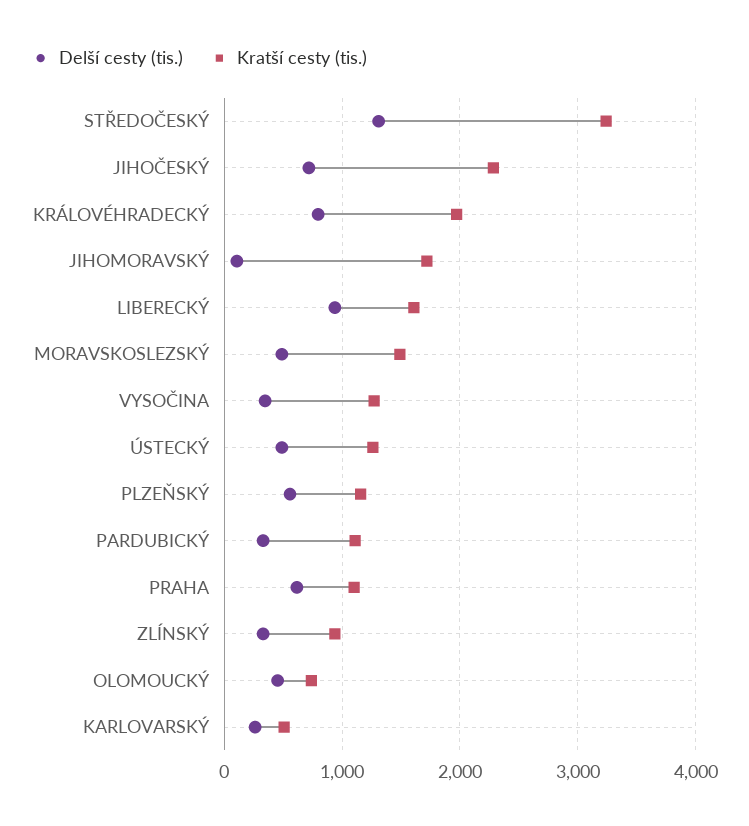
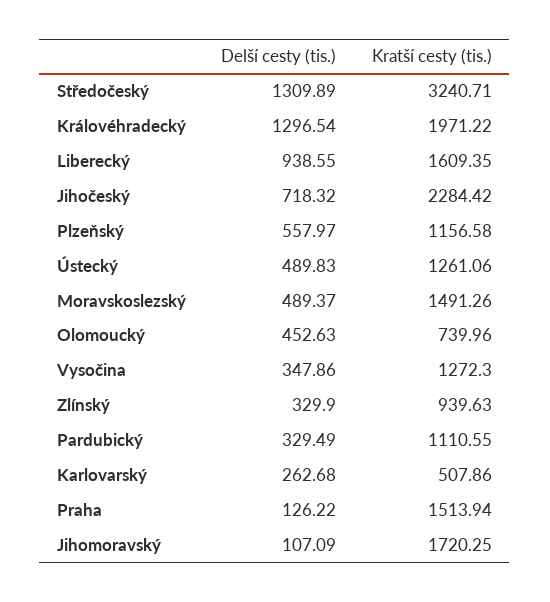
  {
    "Delší cesty (tis.)": {
      "STŘEDOČESKÝ": 1309.89,
      "JIHOČESKÝ": 718.32,
-     "KRÁLOVÉHRADECKÝ": 800,
+     "KRÁLOVÉHRADECKÝ": 1296.54,
      "JIHOMORAVSKÝ": 107.09,
      "LIBERECKÝ": 938.55,
      "MORAVSKOSLEZSKÝ": 489.37,
      "VYSOČINA": 347.86,
      "ÚSTECKÝ": 489.83,
      "PLZEŇSKÝ": 557.97,
      "PARDUBICKÝ": 329.49,
-     "PRAHA": 600,
+     "PRAHA": 126.22,
      "ZLÍNSKÝ": 329.9,
      "OLOMOUCKÝ": 452.63,
      "KARLOVARSKÝ": 262.68
    },
    "Kratší cesty (tis.)": {
      "STŘEDOČESKÝ": 3240.71,
      "JIHOČESKÝ": 2284.42,
      "KRÁLOVÉHRADECKÝ": 1971.22,
      "JIHOMORAVSKÝ": 1720.25,
      "LIBERECKÝ": 1609.35,
      "MORAVSKOSLEZSKÝ": 1491.26,
      "VYSOČINA": 1272.3,
      "ÚSTECKÝ": 1261.06,
      "PLZEŇSKÝ": 1156.58,
      "PARDUBICKÝ": 1110.55,
-     "PRAHA": 1100,
+     "PRAHA": 1513.94,
      "ZLÍNSKÝ": 939.63,
      "OLOMOUCKÝ": 739.96,
      "KARLOVARSKÝ": 507.86
    }
  }

